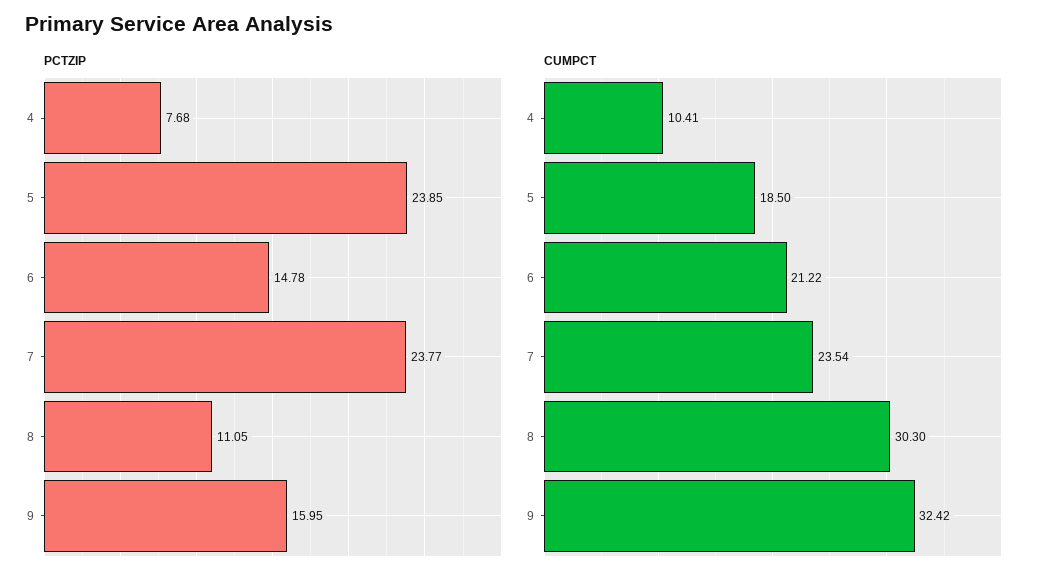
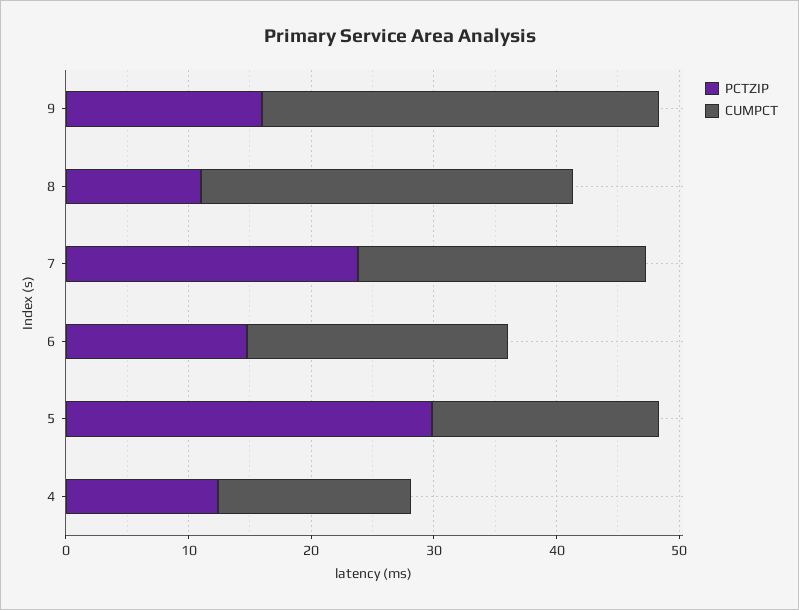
  {
    "PCTZIP": {
-     "4": 7.68,
+     "4": 12,
-     "5": 23.85,
+     "5": 30,
      "6": 14.78,
      "7": 23.77,
      "8": 11.05,
      "9": 15.95
    },
    "CUMPCT": {
-     "4": 10.41,
+     "4": 16,
      "5": 18.5,
      "6": 21.22,
      "7": 23.54,
      "8": 30.3,
      "9": 32.42
    }
  }

